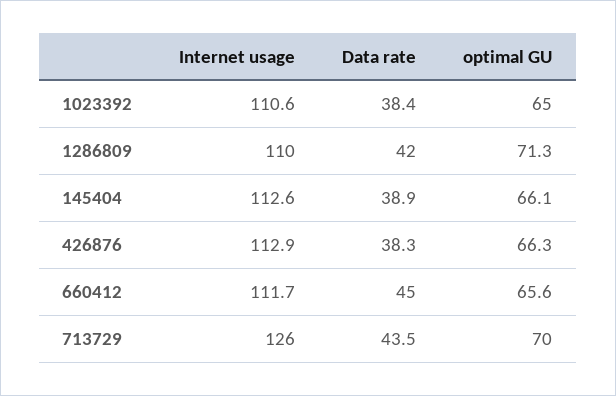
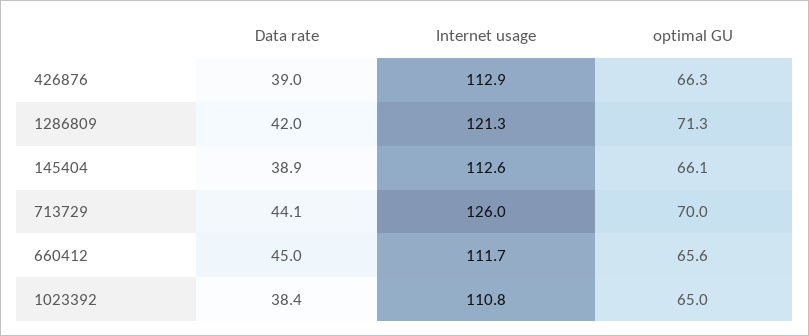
  {
    "Internet usage": {
-     "1023392": 110.6,
+     "1023392": 110.8,
-     "1286809": 110,
+     "1286809": 121.3,
      "145404": 112.6,
      "426876": 112.9,
      "660412": 111.7,
      "713729": 126
    },
    "Data rate": {
      "1023392": 38.4,
      "1286809": 42,
      "145404": 38.9,
-     "426876": 38.3,
+     "426876": 39,
      "660412": 45,
-     "713729": 43.5
+     "713729": 44.1
    },
    "optimal GU": {
      "1023392": 65,
      "1286809": 71.3,
      "145404": 66.1,
      "426876": 66.3,
      "660412": 65.6,
      "713729": 70
    }
  }

